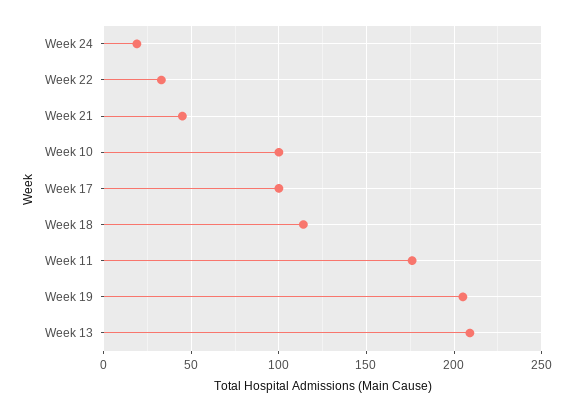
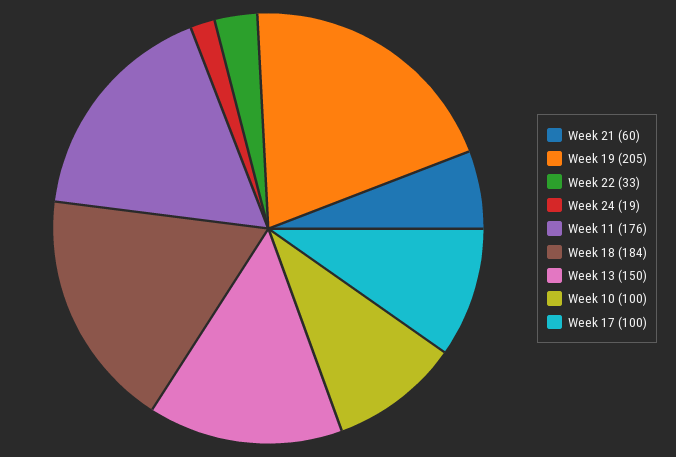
  {
    "Week 24": 19,
    "Week 22": 33,
-   "Week 21": 45,
+   "Week 21": 60,
    "Week 10": 100,
    "Week 17": 100,
-   "Week 18": 115,
+   "Week 18": 184,
    "Week 11": 176,
    "Week 19": 205,
-   "Week 13": 210
+   "Week 13": 150
  }

